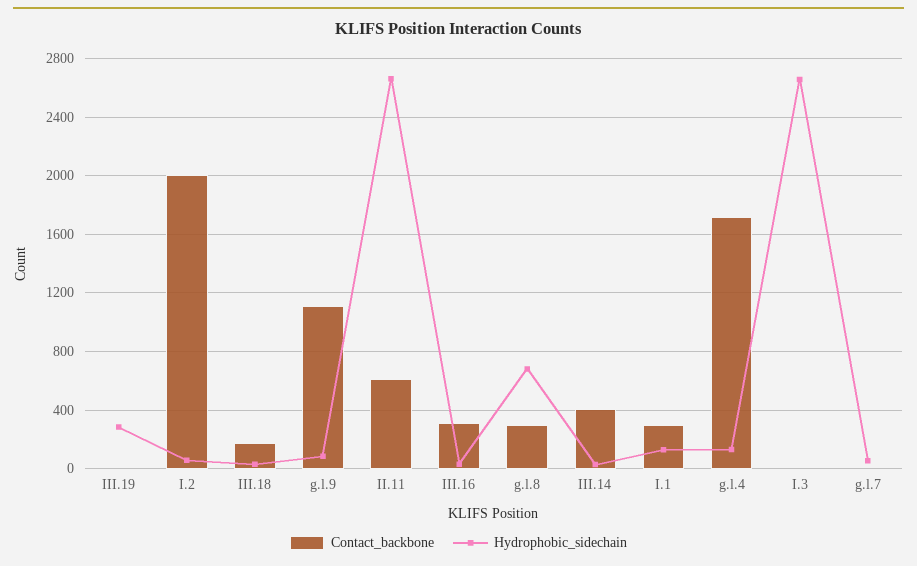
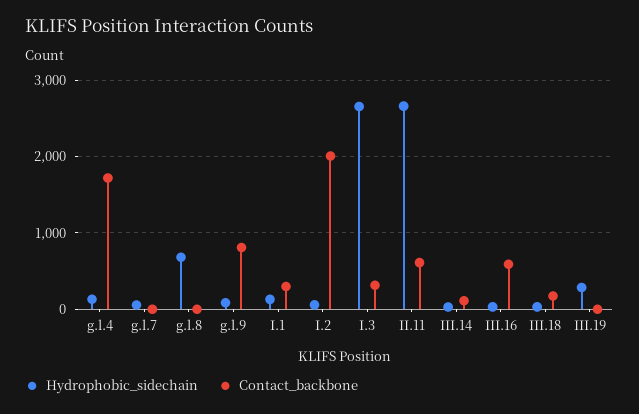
  {
    "Contact_backbone": {
      "III.19": 0,
      "I.2": 2000,
      "III.18": 150,
-     "g.l.9": 1100,
+     "g.l.9": 800,
      "II.11": 600,
-     "III.16": 300,
+     "III.16": 600,
-     "g.l.8": 300,
+     "g.l.8": 0,
-     "III.14": 400,
+     "III.14": 100,
      "I.1": 300,
      "g.l.4": 1700,
-     "I.3": 0,
+     "I.3": 300,
      "g.l.7": 0
    },
    "Hydrophobic_sidechain": {
      "III.19": 300,
      "I.2": 50,
      "III.18": 50,
      "g.l.9": 100,
      "II.11": 2650,
      "III.16": 50,
      "g.l.8": 700,
      "III.14": 50,
      "I.1": 150,
      "g.l.4": 150,
      "I.3": 2650,
      "g.l.7": 50
    }
  }

